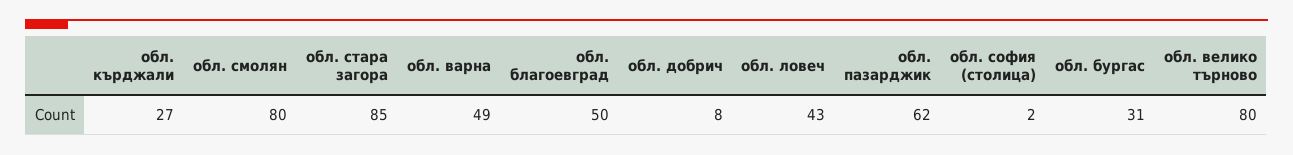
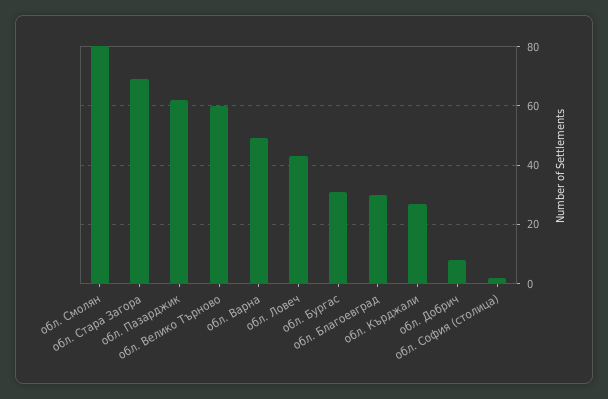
  {
    "обл. кърджали": 27,
    "обл. смолян": 80,
-   "обл. стара загора": 85,
+   "обл. стара загора": 70,
    "обл. варна": 49,
-   "обл. благоевград": 50,
+   "обл. благоевград": 30,
    "обл. добрич": 8,
    "обл. ловеч": 43,
    "обл. пазарджик": 62,
    "обл. софия (столица)": 2,
    "обл. бургас": 31,
-   "обл. велико търново": 80
+   "обл. велико търново": 60
  }

